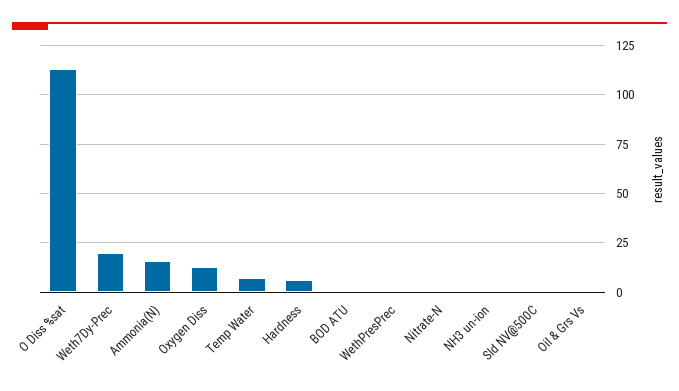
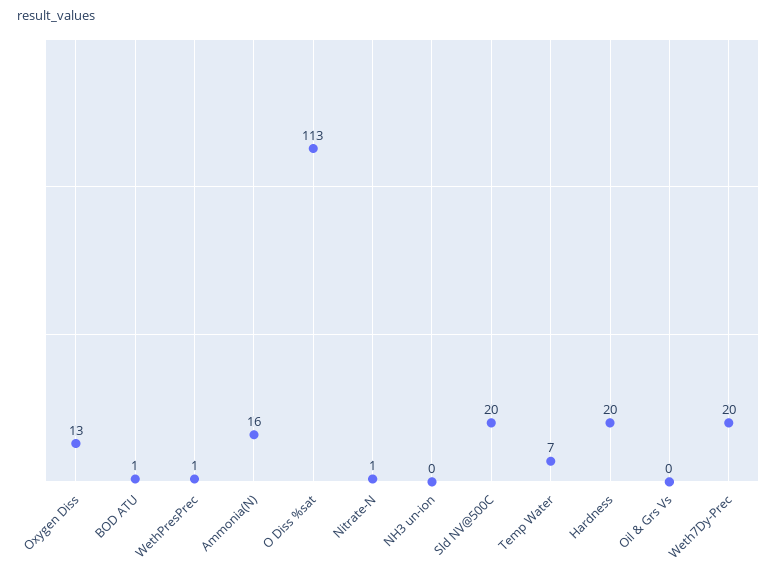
  {
    "O Diss %sat": 113,
    "Weth7Dy-Prec": 20,
    "Ammonia(N)": 16,
    "Oxygen Diss": 13,
    "Temp Water": 7,
-   "Hardness": 5,
+   "Hardness": 20,
    "BOD ATU": 1,
    "WethPresPrec": 1,
    "Nitrate-N": 1,
    "NH3 un-ion": 0,
-   "Sld NV@500C": 0,
+   "Sld NV@500C": 20,
    "Oil & Grs Vs": 0
  }

